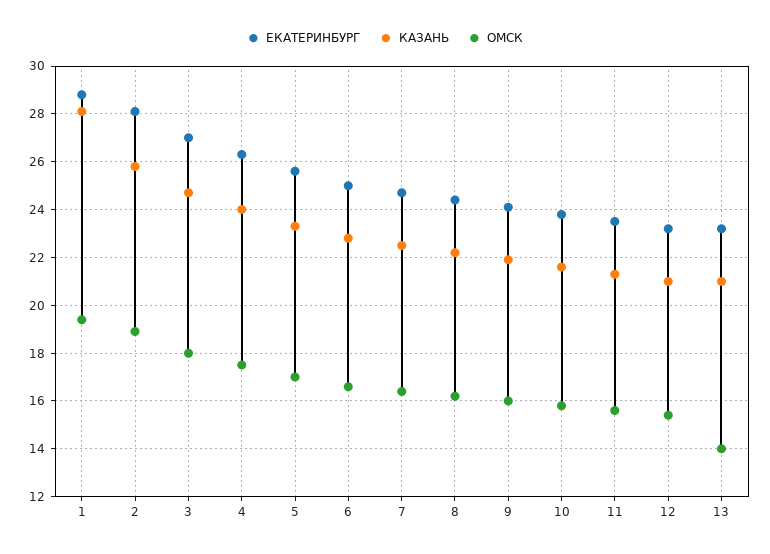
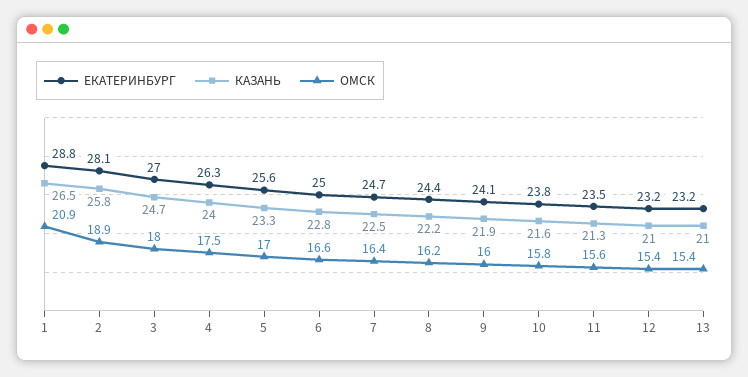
  {
    "ЕКАТЕРИНБУРГ": {
      "1": 28.8,
      "2": 28.1,
      "3": 27,
      "4": 26.3,
      "5": 25.6,
      "6": 25,
      "7": 24.7,
      "8": 24.4,
      "9": 24.1,
      "10": 23.8,
      "11": 23.5,
      "12": 23.2,
      "13": 23.2
    },
    "КАЗАНЬ": {
-     "1": 28,
+     "1": 26.5,
      "2": 25.8,
      "3": 24.7,
      "4": 24,
      "5": 23.3,
      "6": 22.8,
      "7": 22.5,
      "8": 22.2,
      "9": 21.9,
      "10": 21.6,
      "11": 21.3,
      "12": 21,
      "13": 21
    },
    "ОМСК": {
-     "1": 19.5,
+     "1": 20.9,
      "2": 18.9,
      "3": 18,
      "4": 17.5,
      "5": 17,
      "6": 16.6,
      "7": 16.4,
      "8": 16.2,
      "9": 16,
      "10": 15.8,
      "11": 15.6,
      "12": 15.4,
-     "13": 14
+     "13": 15.4
    }
  }

